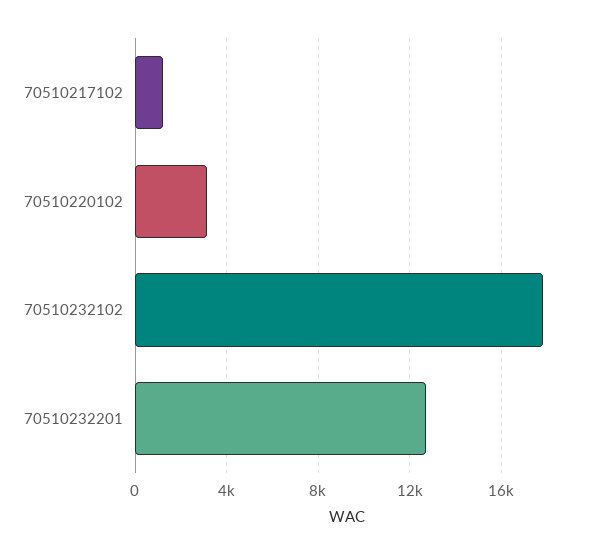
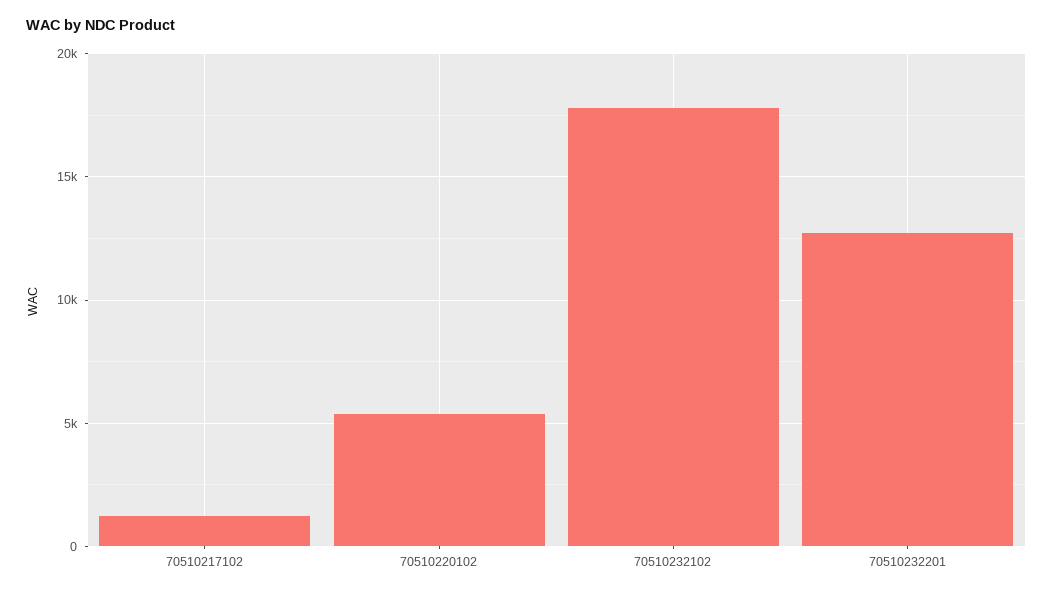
  {
    "70510217102": 1000,
-   "70510220102": 3000,
+   "70510220102": 5500,
    "70510232102": 18000,
    "70510232201": 12500
  }

